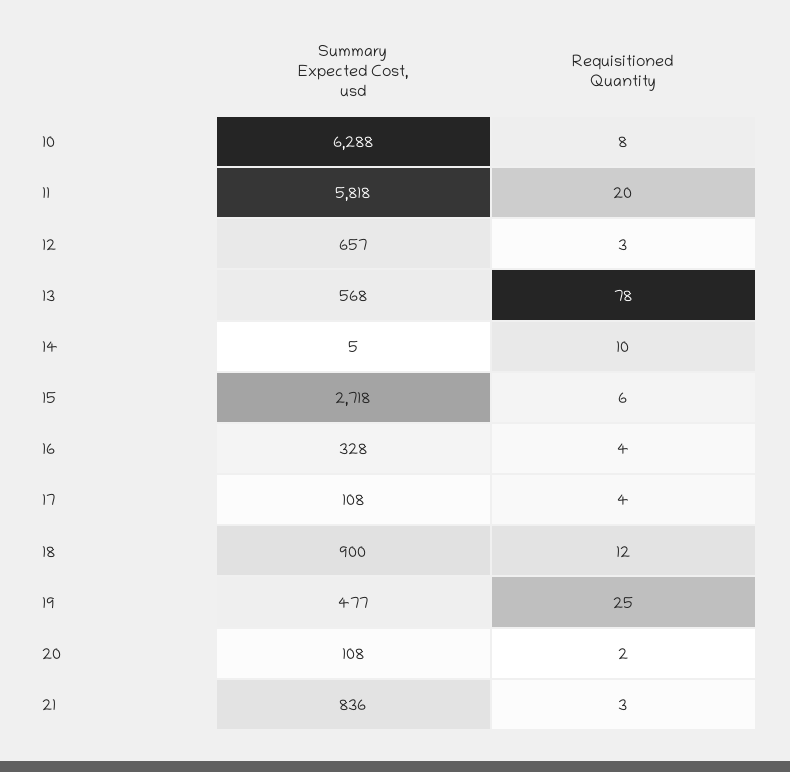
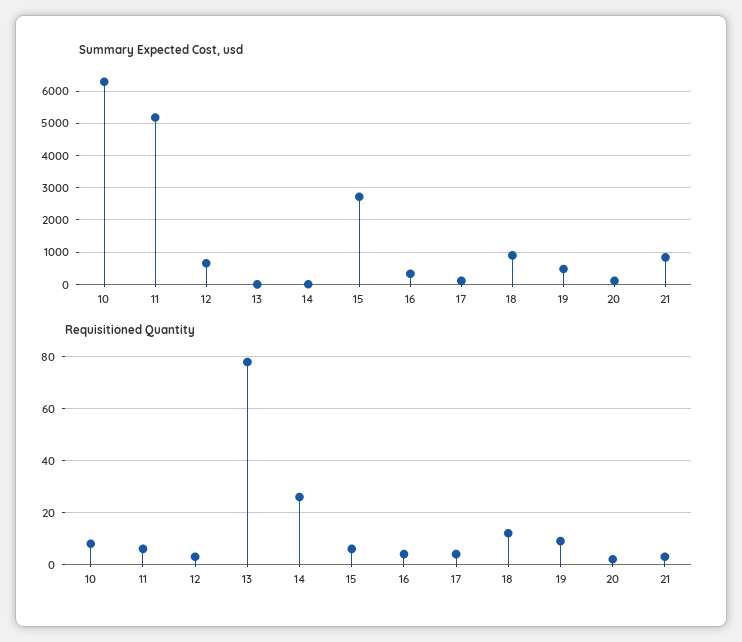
  {
    "Summary Expected Cost, usd": {
      "10": 6288,
-     "11": 5818,
+     "11": 5200,
      "12": 657,
-     "13": 568,
+     "13": 0,
      "14": 5,
      "15": 2718,
      "16": 328,
      "17": 108,
      "18": 900,
      "19": 477,
      "20": 108,
      "21": 836
    },
    "Requisitioned Quantity": {
      "10": 8,
-     "11": 20,
+     "11": 5,
      "12": 3,
      "13": 78,
-     "14": 10,
+     "14": 25,
      "15": 6,
      "16": 4,
      "17": 4,
      "18": 12,
-     "19": 25,
+     "19": 10,
      "20": 2,
      "21": 3
    }
  }

